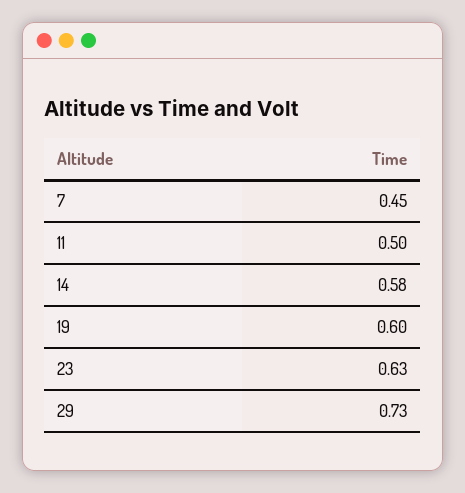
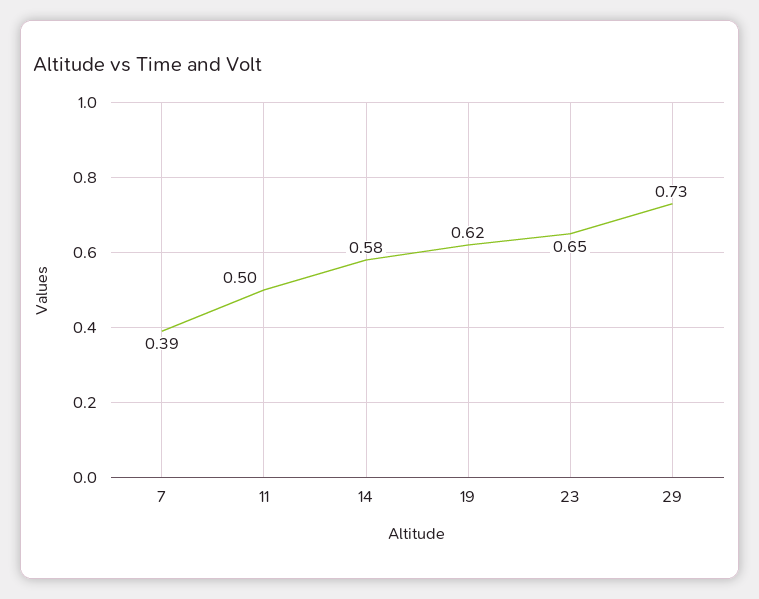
  {
-   "7": 0.45,
+   "7": 0.39,
    "11": 0.5,
    "14": 0.58,
-   "19": 0.6,
+   "19": 0.62,
-   "23": 0.63,
+   "23": 0.65,
    "29": 0.73
  }

